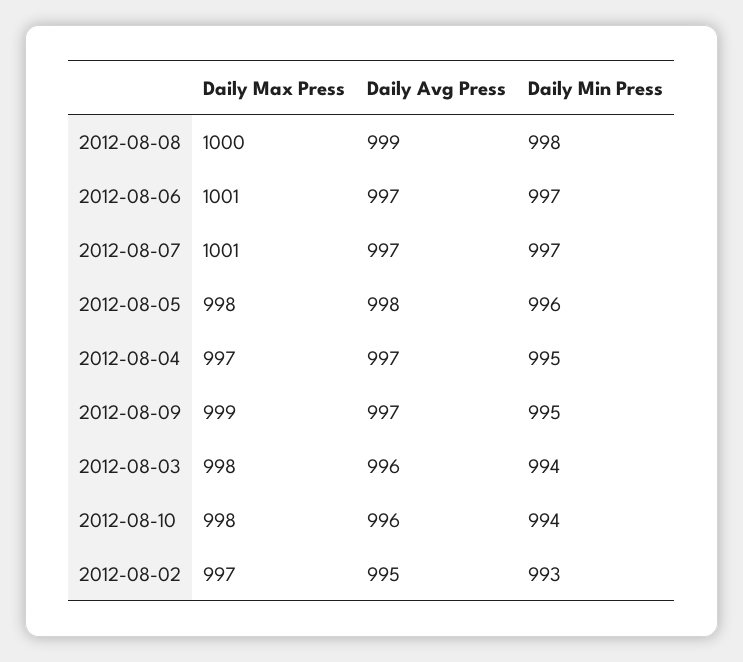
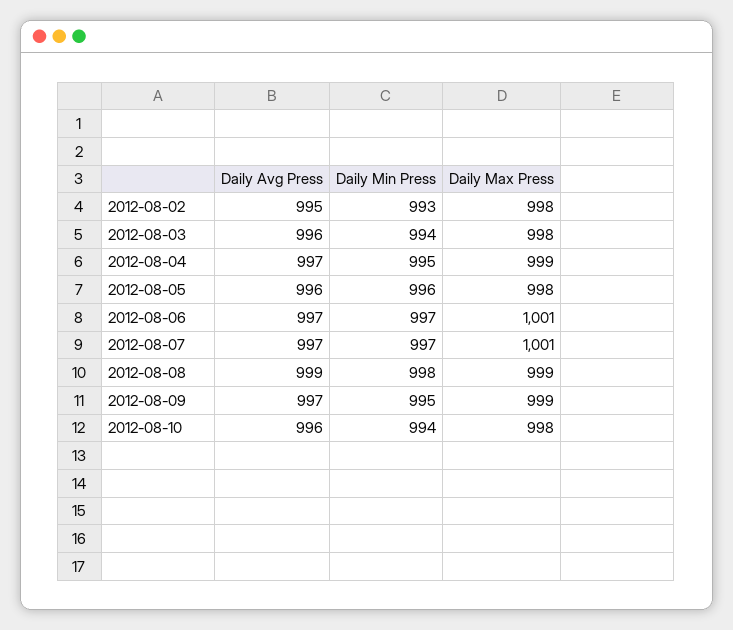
  {
    "Daily Max Press": {
-     "2012-08-08": 1000,
+     "2012-08-08": 999,
      "2012-08-06": 1001,
      "2012-08-07": 1001,
      "2012-08-05": 998,
-     "2012-08-04": 997,
+     "2012-08-04": 999,
      "2012-08-09": 999,
      "2012-08-03": 998,
      "2012-08-10": 998,
-     "2012-08-02": 997
+     "2012-08-02": 998
    },
    "Daily Avg Press": {
      "2012-08-08": 999,
      "2012-08-06": 997,
      "2012-08-07": 997,
-     "2012-08-05": 998,
+     "2012-08-05": 996,
      "2012-08-04": 997,
      "2012-08-09": 997,
      "2012-08-03": 996,
      "2012-08-10": 996,
      "2012-08-02": 995
    },
    "Daily Min Press": {
      "2012-08-08": 998,
      "2012-08-06": 997,
      "2012-08-07": 997,
      "2012-08-05": 996,
      "2012-08-04": 995,
      "2012-08-09": 995,
      "2012-08-03": 994,
      "2012-08-10": 994,
      "2012-08-02": 993
    }
  }

